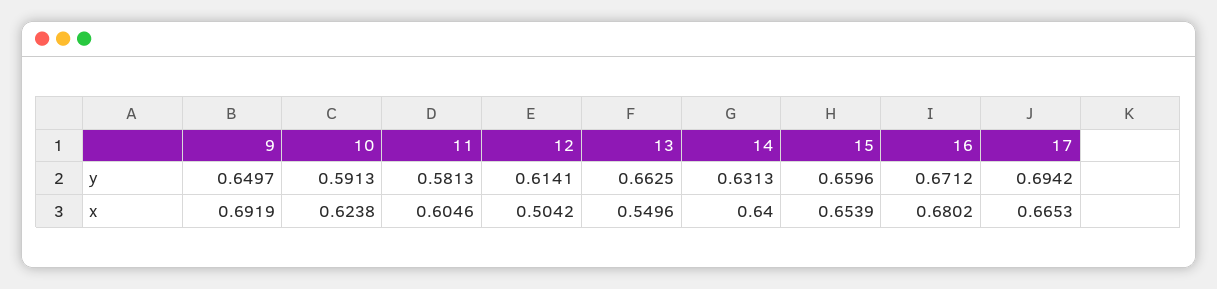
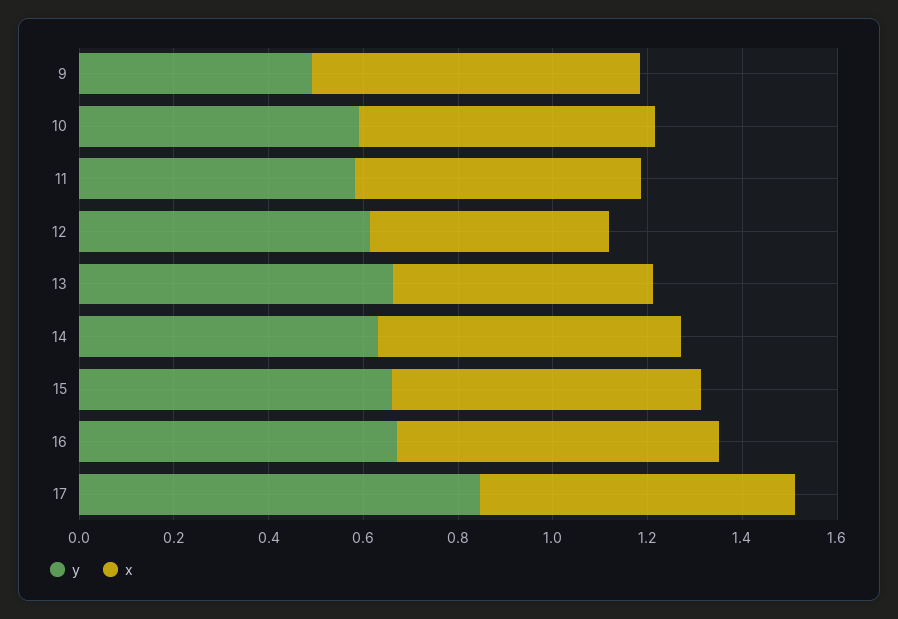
  {
    "y": {
-     "9": 0.6497,
+     "9": 0.5,
      "10": 0.5913,
      "11": 0.5813,
      "12": 0.6141,
      "13": 0.6625,
      "14": 0.6313,
      "15": 0.6596,
      "16": 0.6712,
-     "17": 0.6942
+     "17": 0.85
    },
    "x": {
      "9": 0.6919,
      "10": 0.6238,
      "11": 0.6046,
      "12": 0.5042,
      "13": 0.5496,
      "14": 0.64,
      "15": 0.6539,
      "16": 0.6802,
      "17": 0.6653
    }
  }

